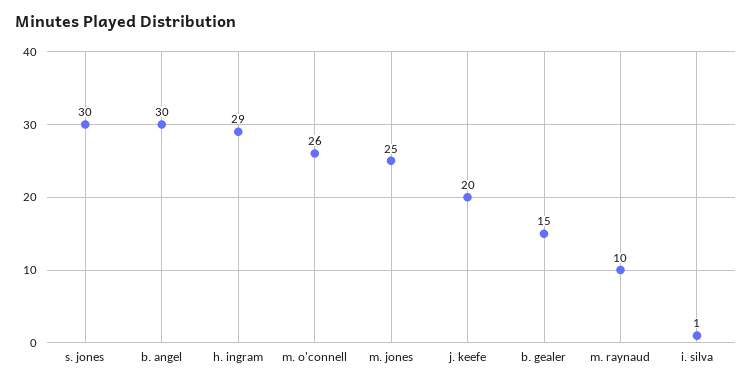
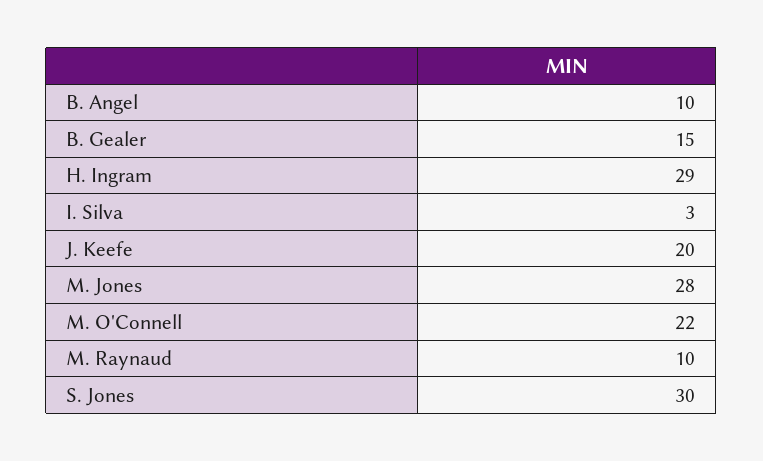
  {
    "s. jones": 30,
-   "b. angel": 30,
+   "b. angel": 10,
    "h. ingram": 29,
-   "m. o'connell": 26,
+   "m. o'connell": 22,
-   "m. jones": 25,
+   "m. jones": 28,
    "j. keefe": 20,
    "b. gealer": 15,
    "m. raynaud": 10,
-   "i. silva": 1
+   "i. silva": 3
  }

